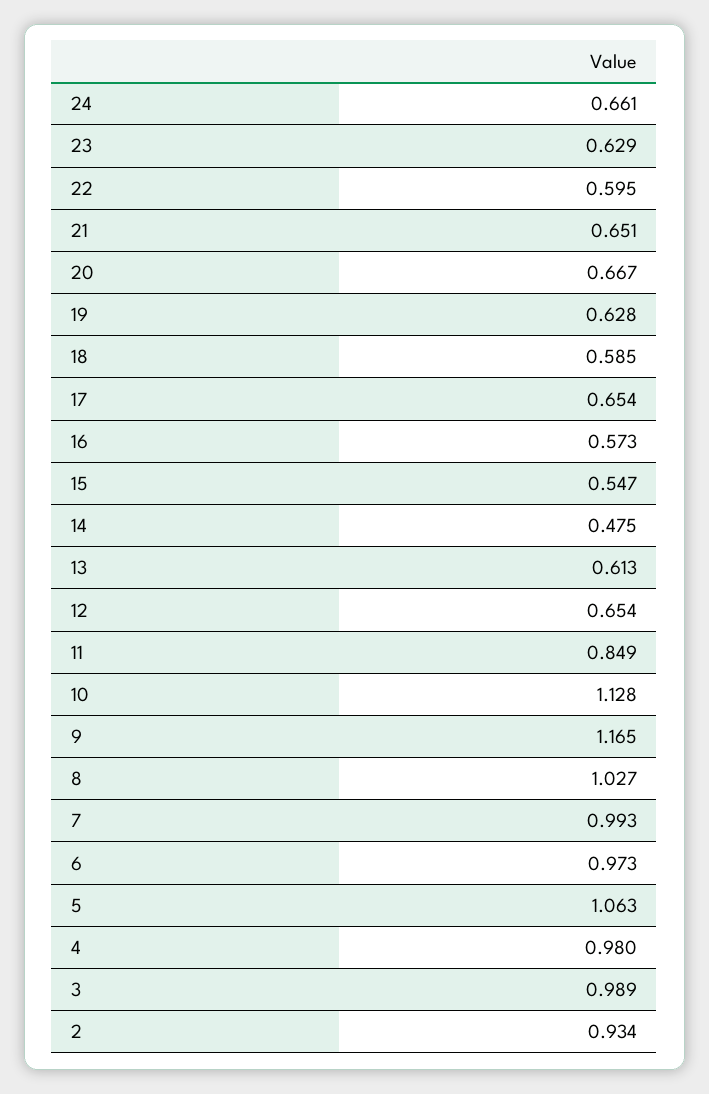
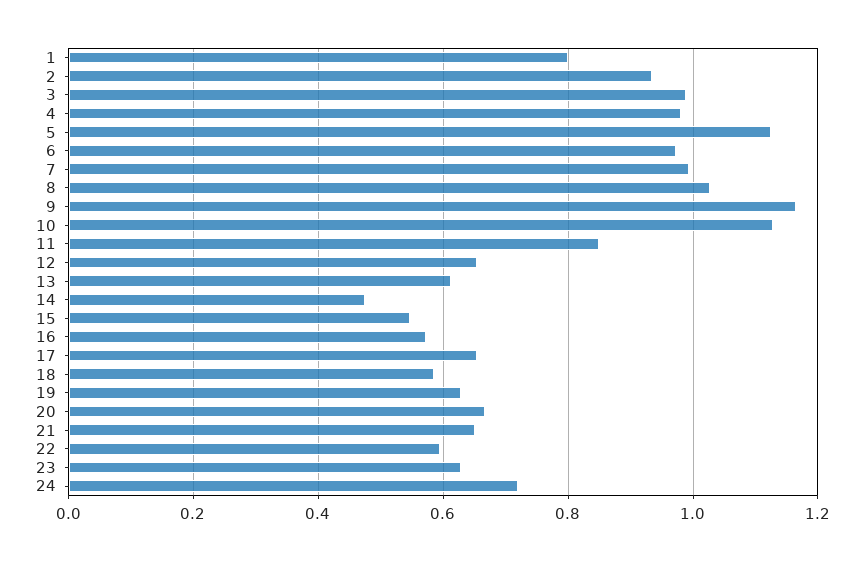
  {
-   "24": 0.661,
+   "24": 0.72,
    "23": 0.629,
    "22": 0.595,
    "21": 0.651,
    "20": 0.667,
    "19": 0.628,
    "18": 0.585,
    "17": 0.654,
    "16": 0.573,
    "15": 0.547,
    "14": 0.475,
    "13": 0.613,
    "12": 0.654,
    "11": 0.849,
    "10": 1.128,
    "9": 1.165,
    "8": 1.027,
    "7": 0.993,
    "6": 0.973,
-   "5": 1.063,
+   "5": 1.12,
    "4": 0.98,
    "3": 0.989,
-   "2": 0.934
+   "2": 0.934,
+   "1": 0.8
  }

